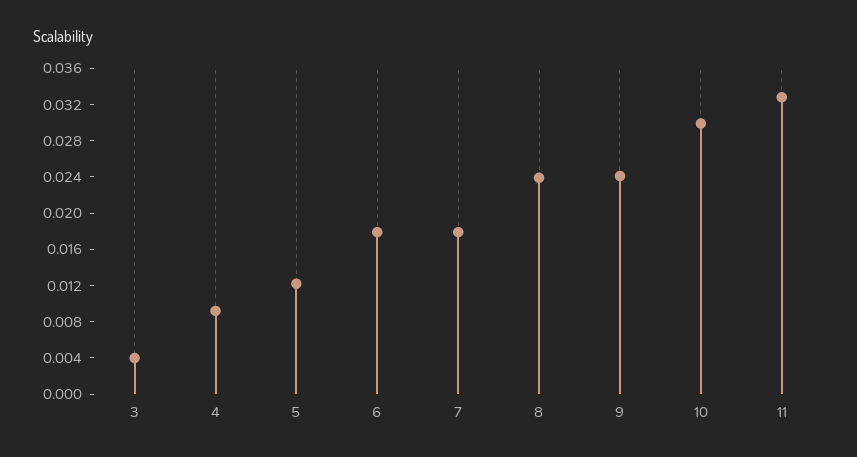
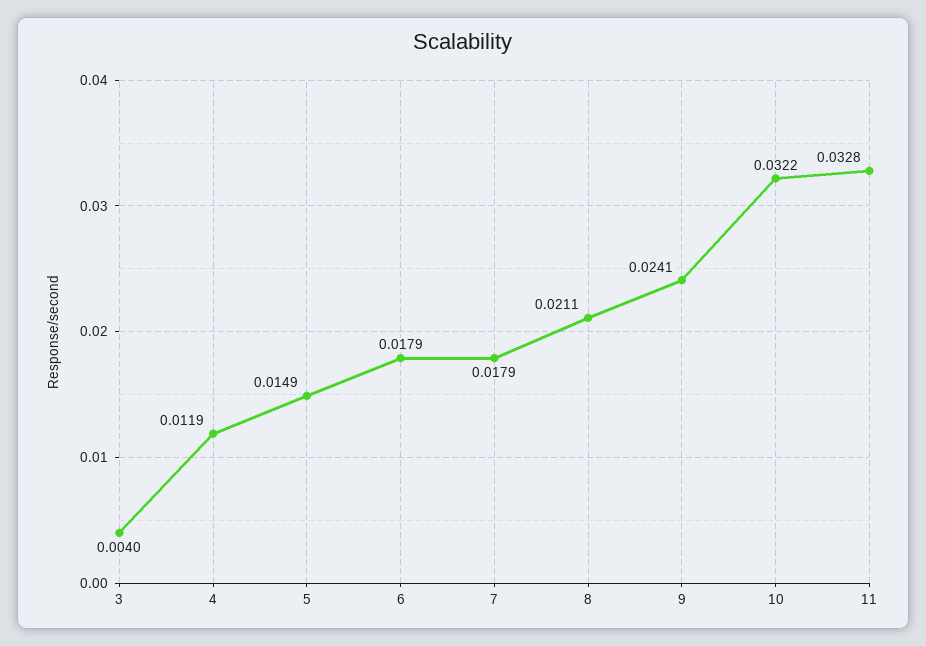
  {
    "3": 0.004,
-   "4": 0.009,
+   "4": 0.0119,
-   "5": 0.012,
+   "5": 0.0149,
    "6": 0.0179,
    "7": 0.0179,
-   "8": 0.024,
+   "8": 0.0211,
    "9": 0.0241,
-   "10": 0.03,
+   "10": 0.0322,
    "11": 0.0328
  }

